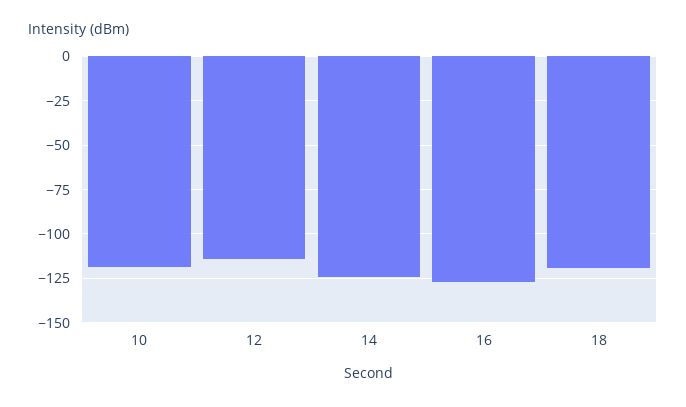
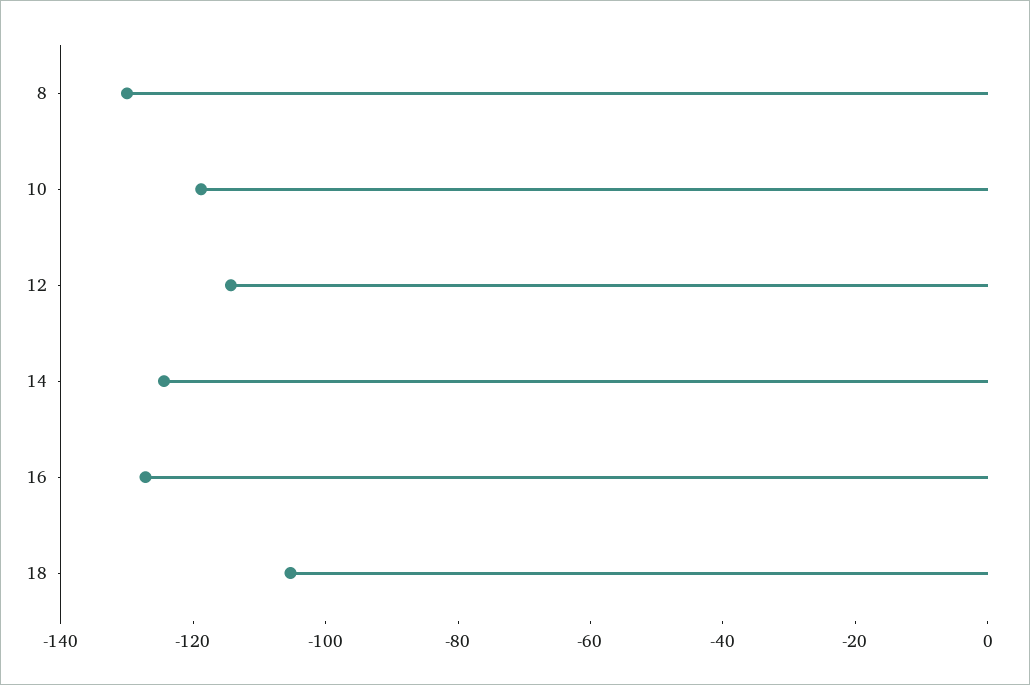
  {
    "10": -120,
    "12": -115,
    "14": -125,
    "16": -125,
-   "18": -120
+   "18": -105,
+   "8": -130
  }

